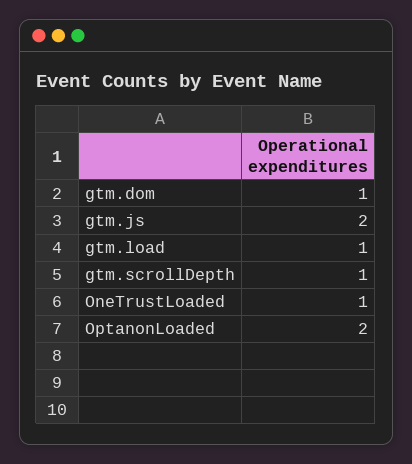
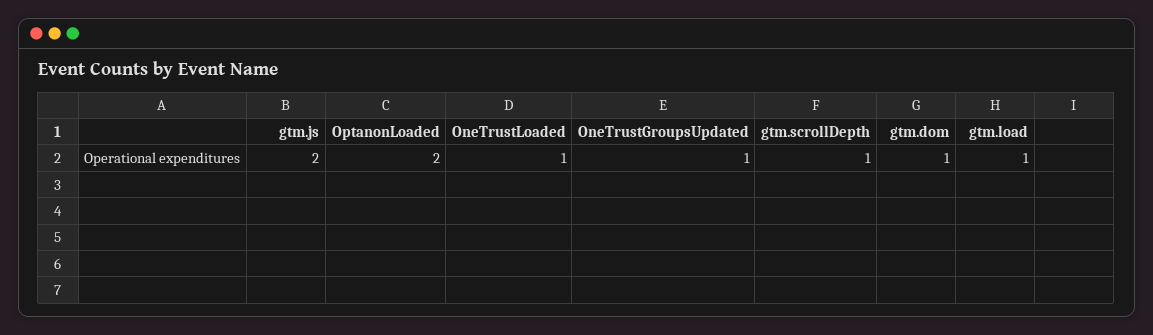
  {
    "gtm.dom": 1,
    "gtm.js": 2,
    "gtm.load": 1,
    "gtm.scrollDepth": 1,
    "OneTrustLoaded": 1,
-   "OptanonLoaded": 2
+   "OptanonLoaded": 2,
+   "OneTrustGroupsUpdated": 1
  }

